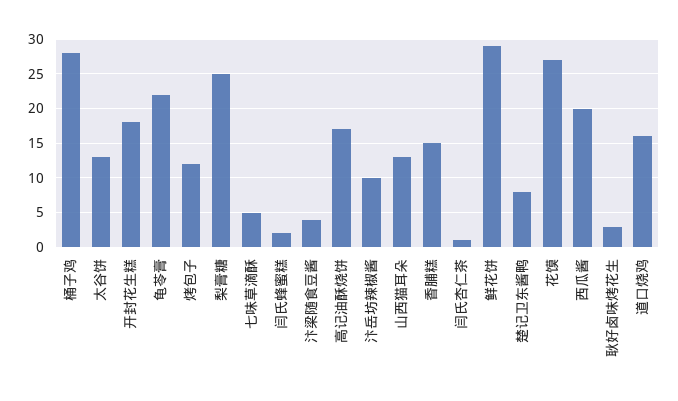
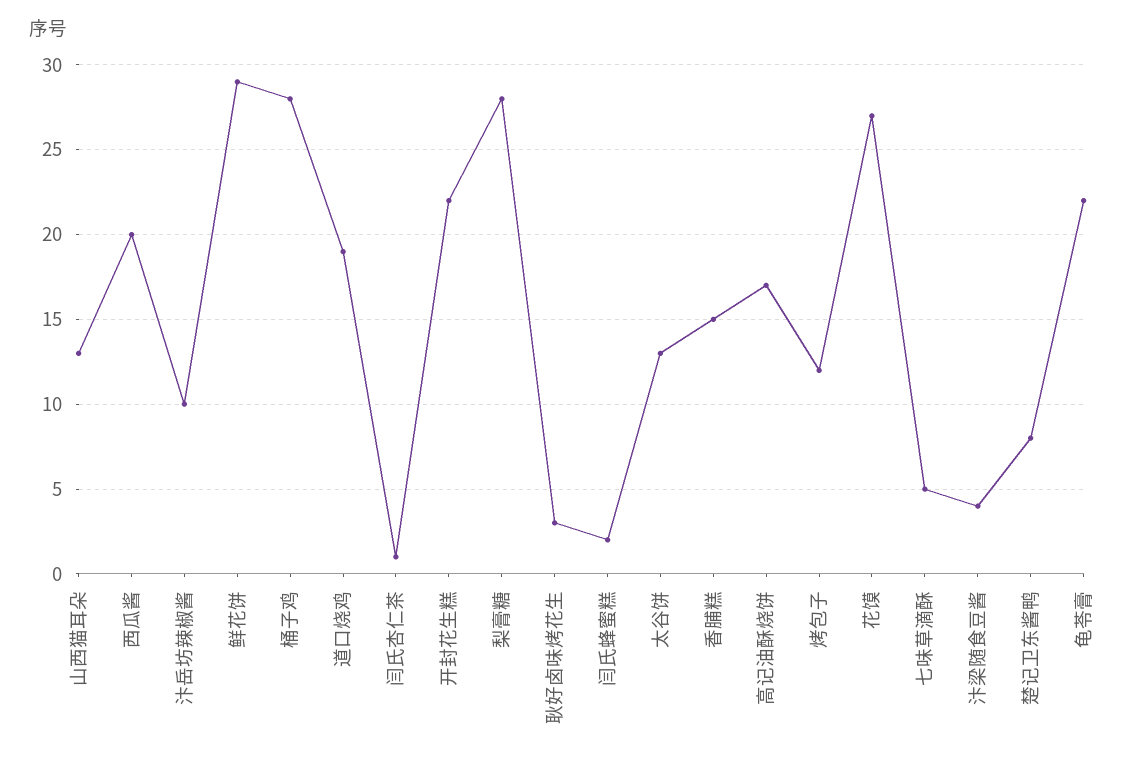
  {
    "桶子鸡": 28,
    "太谷饼": 13,
-   "开封花生糕": 18,
+   "开封花生糕": 22,
    "龟苓膏": 22,
    "烤包子": 12,
-   "梨膏糖": 25,
+   "梨膏糖": 28,
    "七味草滴酥": 5,
    "闫氏蜂蜜糕": 2,
    "汴梁随食豆酱": 4,
    "高记油酥烧饼": 17,
    "汴岳坊辣椒酱": 10,
    "山西猫耳朵": 13,
    "香脯糕": 15,
    "闫氏杏仁茶": 1,
    "鲜花饼": 29,
    "楚记卫东酱鸭": 8,
    "花馍": 27,
    "西瓜酱": 20,
    "耿好卤味烤花生": 3,
-   "道口烧鸡": 16
+   "道口烧鸡": 19
  }

